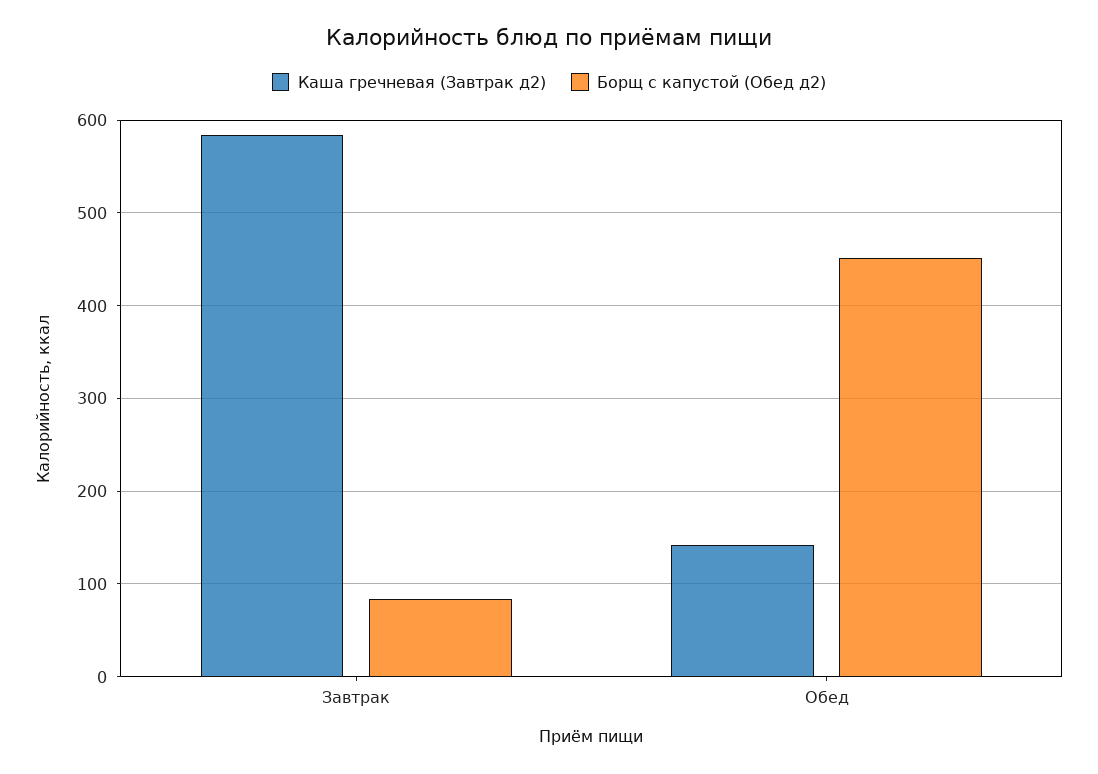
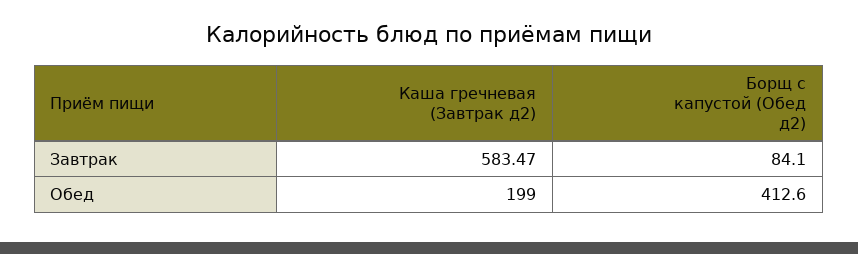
  {
    "Каша гречневая (Завтрак д2)": {
      "Завтрак": 583.47,
-     "Обед": 140
+     "Обед": 199
    },
    "Борщ с капустой (Обед д2)": {
      "Завтрак": 84.1,
-     "Обед": 450
+     "Обед": 412.6
    }
  }

